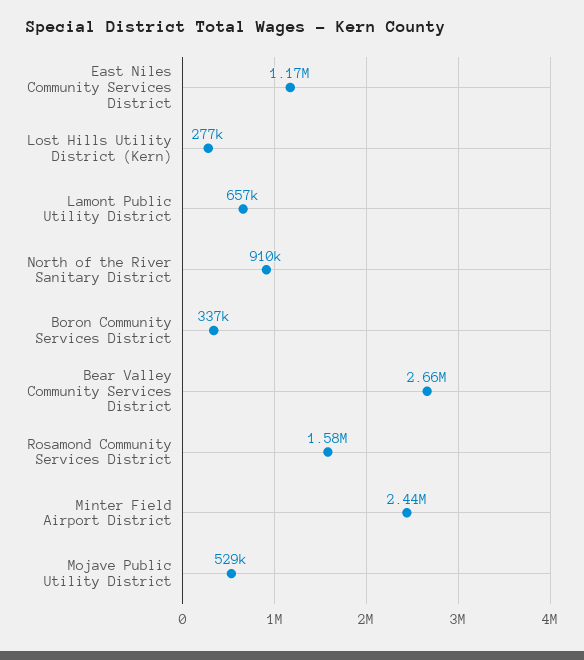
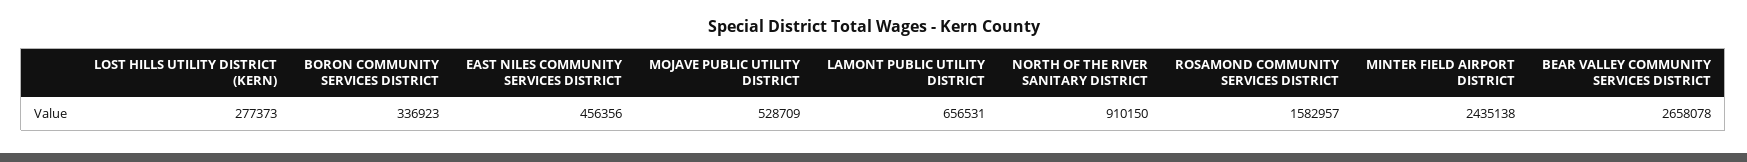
  {
-   "East Niles Community Services District": 1170000,
+   "East Niles Community Services District": 456356,
    "Lost Hills Utility District (Kern)": 277373,
    "Lamont Public Utility District": 656531,
    "North of the River Sanitary District": 910150,
    "Boron Community Services District": 336923,
    "Bear Valley Community Services District": 2658078,
    "Rosamond Community Services District": 1582957,
    "Minter Field Airport District": 2435138,
    "Mojave Public Utility District": 528709
  }

